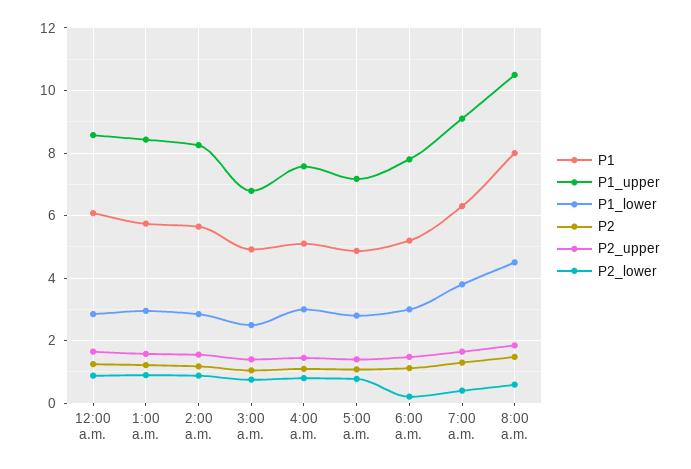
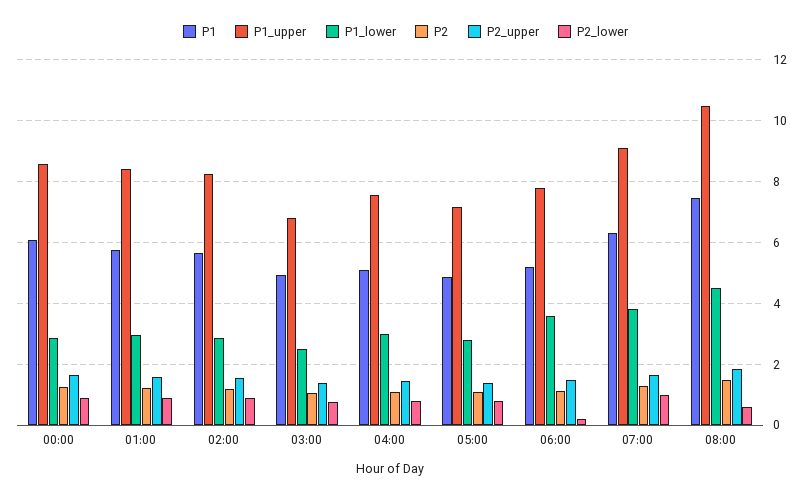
  {
    "P1": {
      "12:00 a.m.": 6,
      "1:00 a.m.": 5.8,
      "2:00 a.m.": 5.6,
      "3:00 a.m.": 5,
      "4:00 a.m.": 5.2,
      "5:00 a.m.": 4.8,
      "6:00 a.m.": 5.2,
      "7:00 a.m.": 6.4,
-     "8:00 a.m.": 8
+     "8:00 a.m.": 7.4
    },
    "P1_upper": {
      "12:00 a.m.": 8.6,
      "1:00 a.m.": 8.4,
      "2:00 a.m.": 8.2,
      "3:00 a.m.": 6.8,
      "4:00 a.m.": 7.6,
      "5:00 a.m.": 7.2,
      "6:00 a.m.": 7.8,
      "7:00 a.m.": 9.2,
      "8:00 a.m.": 10.6
    },
    "P1_lower": {
      "12:00 a.m.": 2.8,
      "1:00 a.m.": 3,
      "2:00 a.m.": 2.8,
      "3:00 a.m.": 2.6,
      "4:00 a.m.": 3,
      "5:00 a.m.": 2.8,
-     "6:00 a.m.": 3,
+     "6:00 a.m.": 3.6,
      "7:00 a.m.": 3.8,
      "8:00 a.m.": 4.6
    },
    "P2": {
      "12:00 a.m.": 1.2,
      "1:00 a.m.": 1.2,
      "2:00 a.m.": 1.2,
      "3:00 a.m.": 1,
      "4:00 a.m.": 1.2,
      "5:00 a.m.": 1,
      "6:00 a.m.": 1.2,
      "7:00 a.m.": 1.4,
      "8:00 a.m.": 1.4
    },
    "P2_upper": {
      "12:00 a.m.": 1.6,
      "1:00 a.m.": 1.6,
      "2:00 a.m.": 1.6,
      "3:00 a.m.": 1.4,
      "4:00 a.m.": 1.4,
      "5:00 a.m.": 1.4,
      "6:00 a.m.": 1.4,
      "7:00 a.m.": 1.6,
      "8:00 a.m.": 1.8
    },
    "P2_lower": {
      "12:00 a.m.": 0.8,
      "1:00 a.m.": 1,
      "2:00 a.m.": 0.8,
      "3:00 a.m.": 0.8,
      "4:00 a.m.": 0.8,
      "5:00 a.m.": 0.8,
      "6:00 a.m.": 0.2,
-     "7:00 a.m.": 0.4,
+     "7:00 a.m.": 1,
      "8:00 a.m.": 0.6
    }
  }

